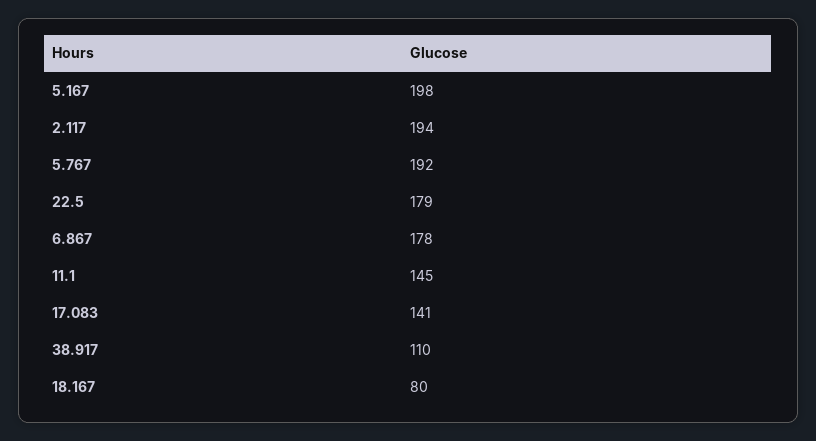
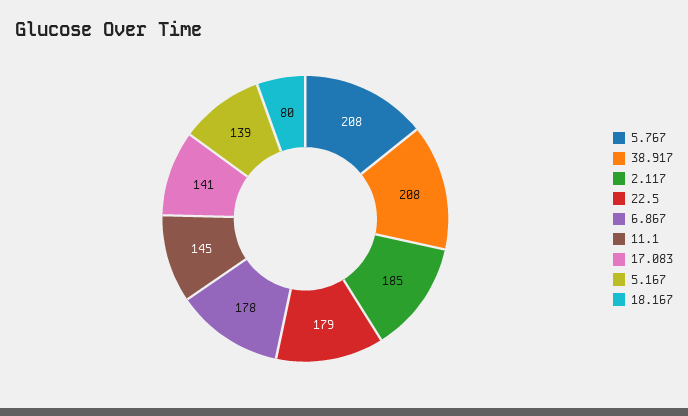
  {
-   "5.167": 198,
+   "5.167": 139,
-   "2.117": 194,
+   "2.117": 185,
-   "5.767": 192,
+   "5.767": 208,
    "22.5": 179,
    "6.867": 178,
    "11.1": 145,
    "17.083": 141,
-   "38.917": 110,
+   "38.917": 208,
    "18.167": 80
  }

